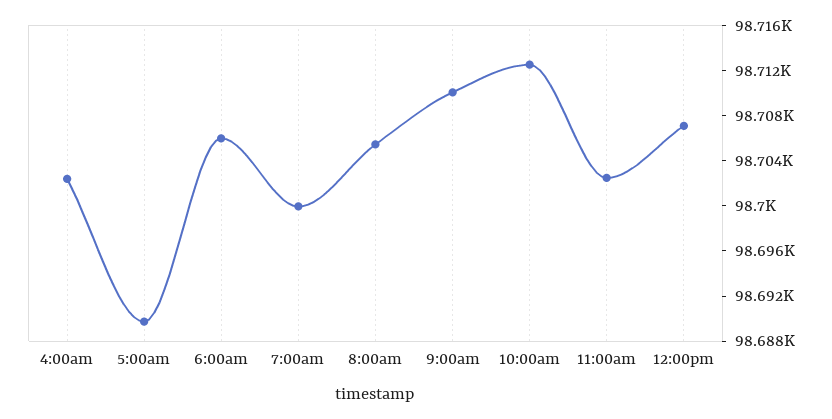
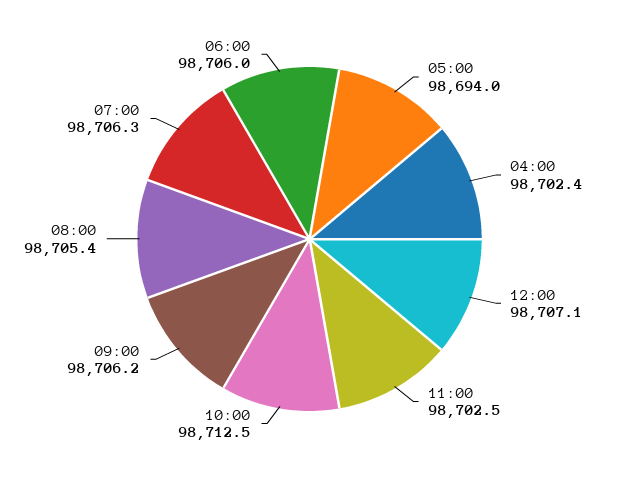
  {
    "4:00am": 98702.4,
-   "5:00am": 98690,
+   "5:00am": 98694,
    "6:00am": 98706,
-   "7:00am": 98700,
+   "7:00am": 98706.3,
    "8:00am": 98705.4,
-   "9:00am": 98710,
+   "9:00am": 98706.2,
    "10:00am": 98712.5,
    "11:00am": 98702.5,
    "12:00pm": 98707.1
  }

